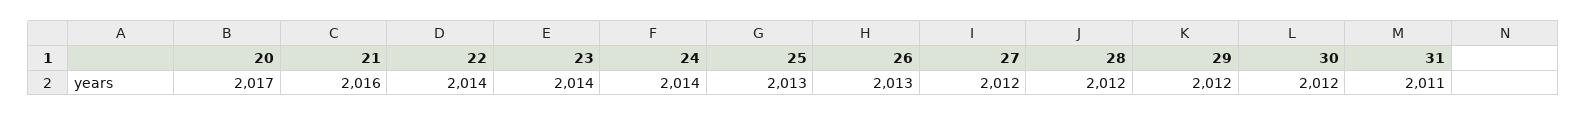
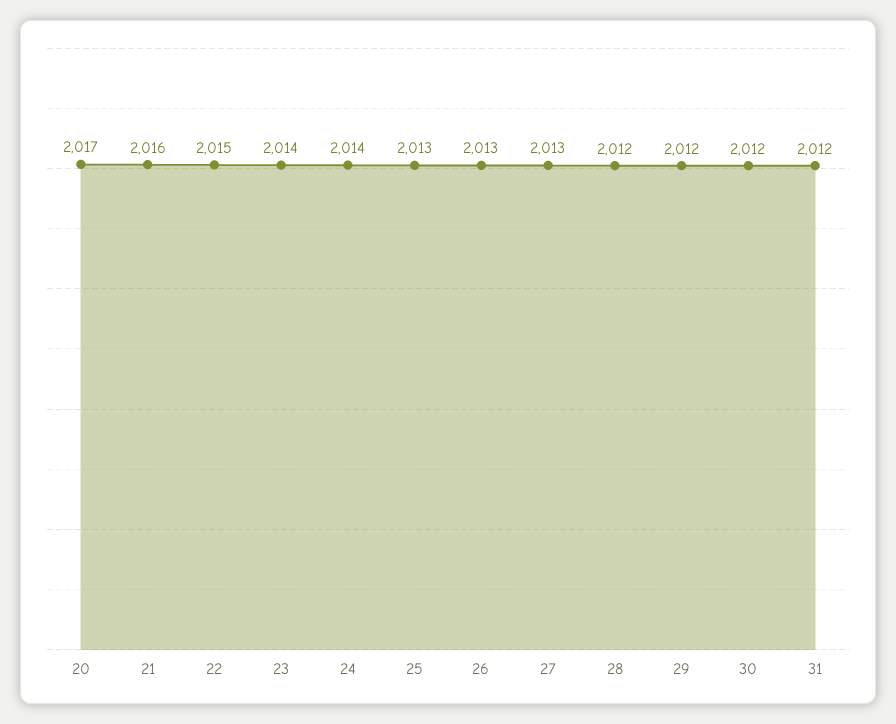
  {
    "20": 2017,
    "21": 2016,
-   "22": 2014,
+   "22": 2015,
    "23": 2014,
    "24": 2014,
    "25": 2013,
    "26": 2013,
-   "27": 2012,
+   "27": 2013,
    "28": 2012,
    "29": 2012,
    "30": 2012,
-   "31": 2011
+   "31": 2012
  }

